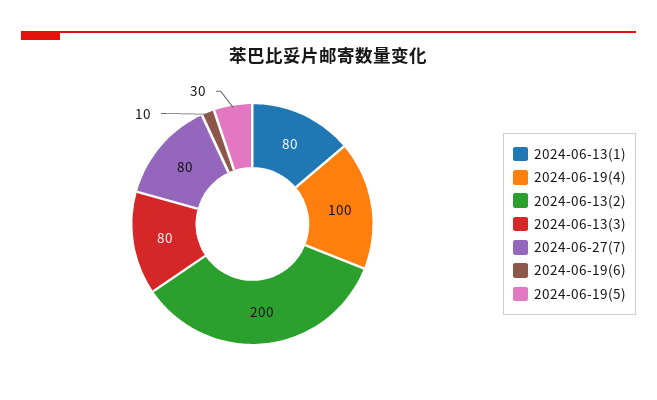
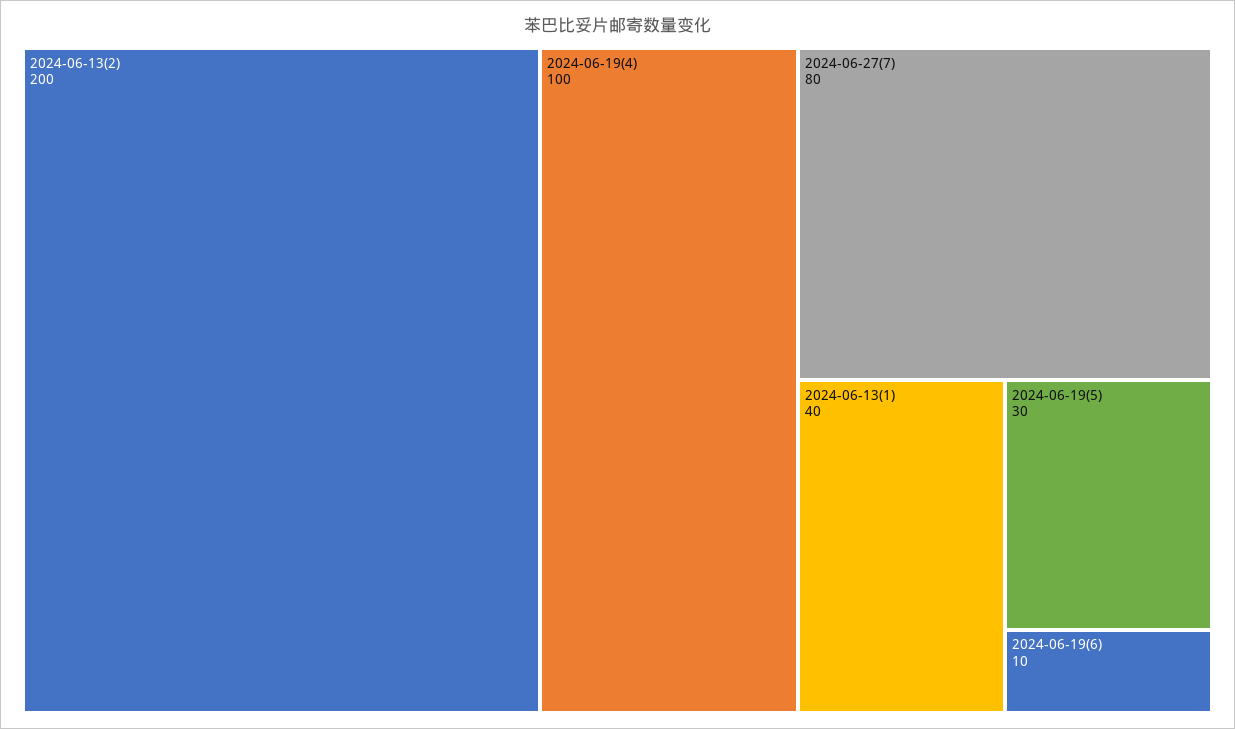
  {
-   "2024-06-13(1)": 80,
+   "2024-06-13(1)": 40,
    "2024-06-19(4)": 100,
    "2024-06-13(2)": 200,
-   "2024-06-13(3)": 80,
    "2024-06-27(7)": 80,
    "2024-06-19(6)": 10,
    "2024-06-19(5)": 30
  }

